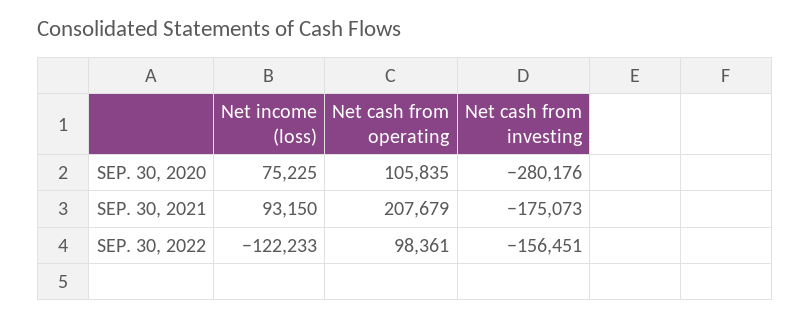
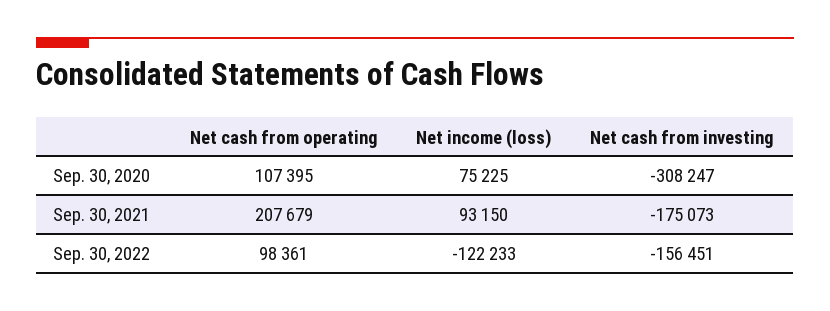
  {
    "Net income (loss)": {
      "SEP. 30, 2020": 75225,
      "SEP. 30, 2021": 93150,
      "SEP. 30, 2022": -122233
    },
    "Net cash from operating": {
-     "SEP. 30, 2020": 105835,
+     "SEP. 30, 2020": 107395,
      "SEP. 30, 2021": 207679,
      "SEP. 30, 2022": 98361
    },
    "Net cash from investing": {
-     "SEP. 30, 2020": -280176,
+     "SEP. 30, 2020": -308247,
      "SEP. 30, 2021": -175073,
      "SEP. 30, 2022": -156451
    }
  }

